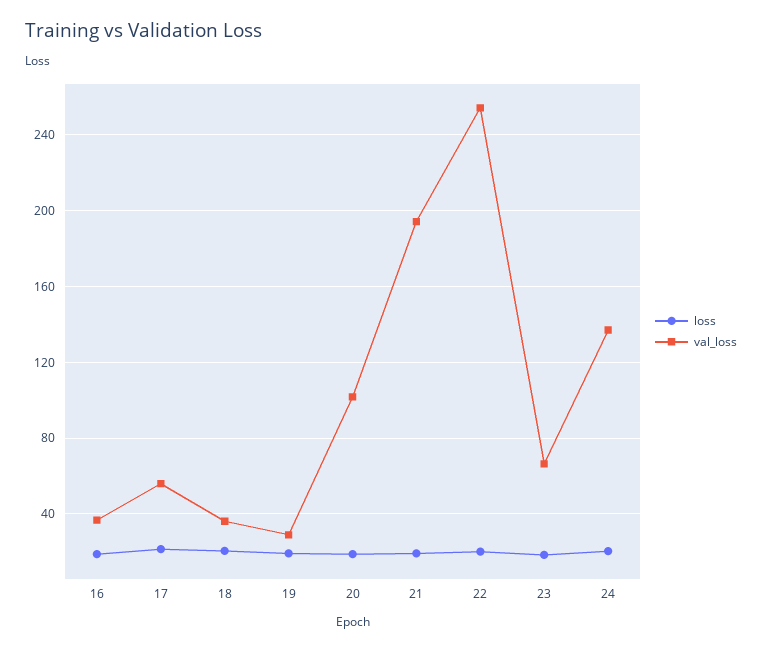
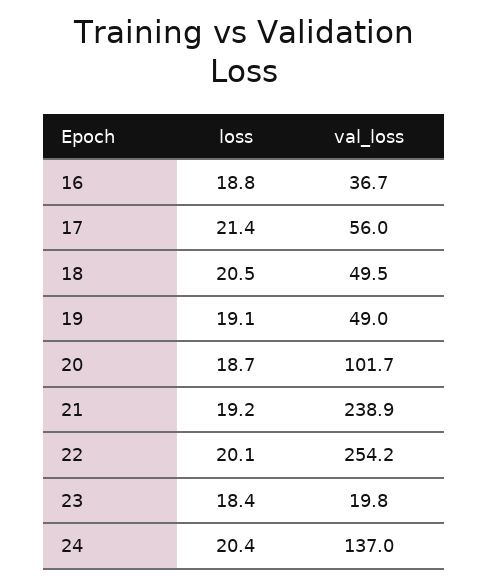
  {
    "loss": {
      "16": 18.8,
      "17": 21.4,
      "18": 20.5,
      "19": 19.1,
      "20": 18.7,
      "21": 19.2,
      "22": 20.1,
      "23": 18.4,
      "24": 20.4
    },
    "val_loss": {
      "16": 36.7,
      "17": 56,
-     "18": 35,
+     "18": 49.5,
-     "19": 30,
+     "19": 49,
      "20": 101.7,
-     "21": 195,
+     "21": 238.9,
      "22": 254.2,
-     "23": 65,
+     "23": 19.8,
      "24": 137
    }
  }

